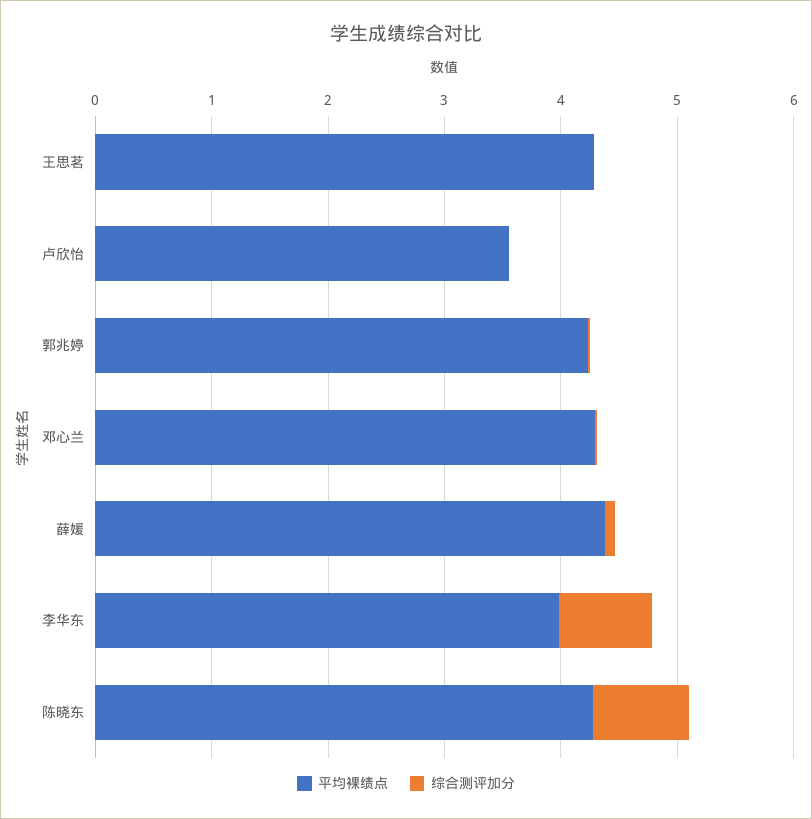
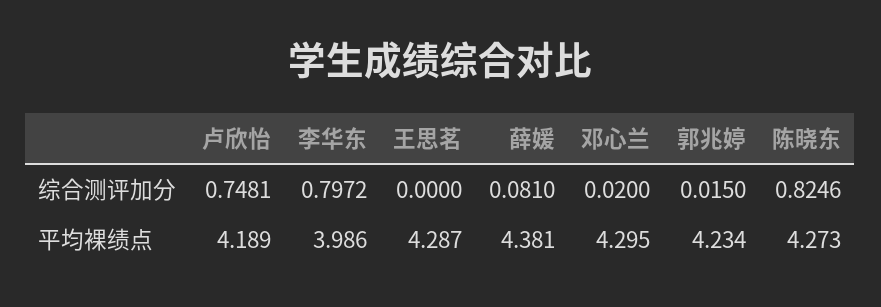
  {
    "平均裸绩点": {
      "王思茗": 4.287,
-     "卢欣怡": 3.6,
+     "卢欣怡": 4.189,
      "郭兆婷": 4.234,
      "邓心兰": 4.295,
      "薛媛": 4.381,
      "李华东": 3.986,
      "陈晓东": 4.273
    },
    "综合测评加分": {
      "王思茗": 0,
-     "卢欣怡": 0,
+     "卢欣怡": 0.7481,
      "郭兆婷": 0.015,
      "邓心兰": 0.02,
      "薛媛": 0.081,
      "李华东": 0.7972,
      "陈晓东": 0.8246
    }
  }

